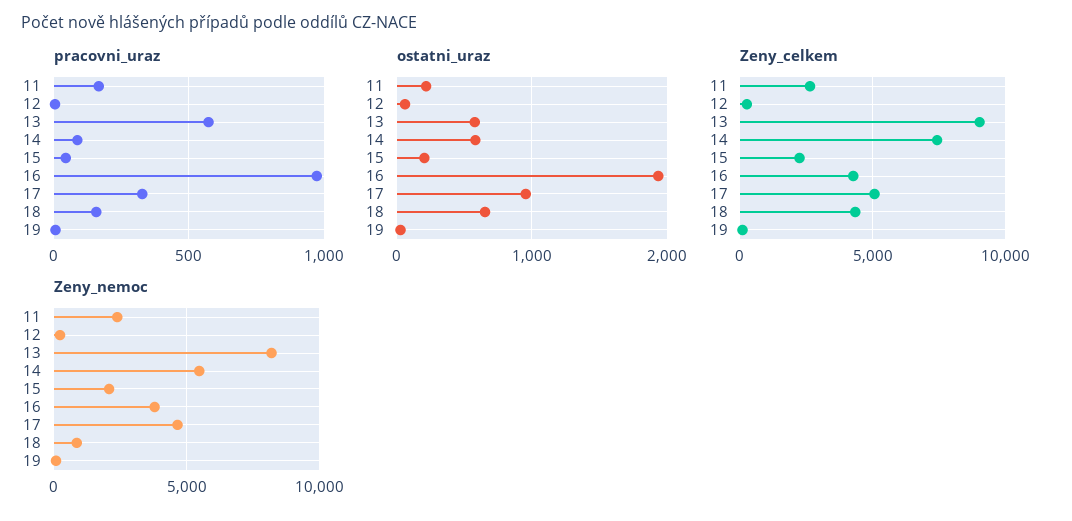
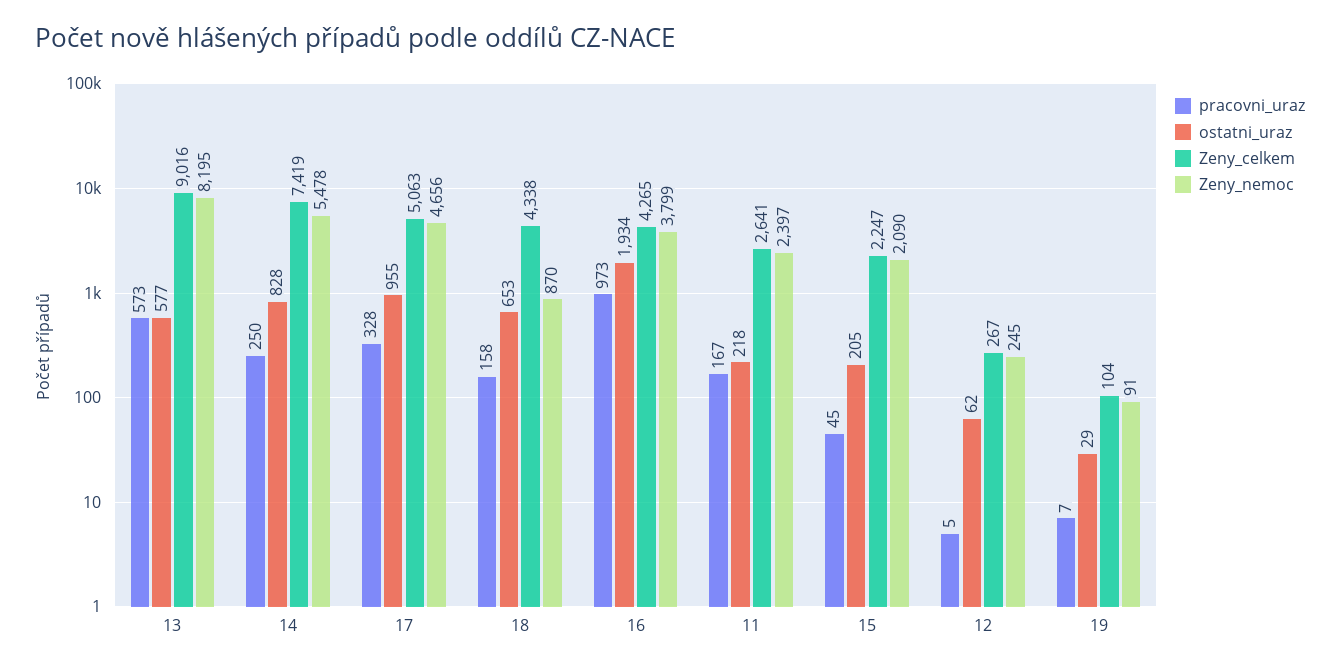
  {
    "pracovni_uraz": {
      "11": 167,
      "12": 5,
      "13": 573,
-     "14": 100,
+     "14": 250,
      "15": 45,
      "16": 973,
      "17": 328,
      "18": 158,
      "19": 7
    },
    "ostatni_uraz": {
      "11": 218,
      "12": 62,
      "13": 577,
-     "14": 600,
+     "14": 828,
      "15": 205,
      "16": 1934,
      "17": 955,
      "18": 653,
      "19": 29
    },
    "Zeny_celkem": {
      "11": 2641,
      "12": 267,
      "13": 9016,
      "14": 7419,
      "15": 2247,
      "16": 4265,
      "17": 5063,
      "18": 4338,
      "19": 104
    },
    "Zeny_nemoc": {
      "11": 2397,
      "12": 245,
      "13": 8195,
      "14": 5478,
      "15": 2090,
      "16": 3799,
      "17": 4656,
      "18": 870,
      "19": 91
    }
  }

